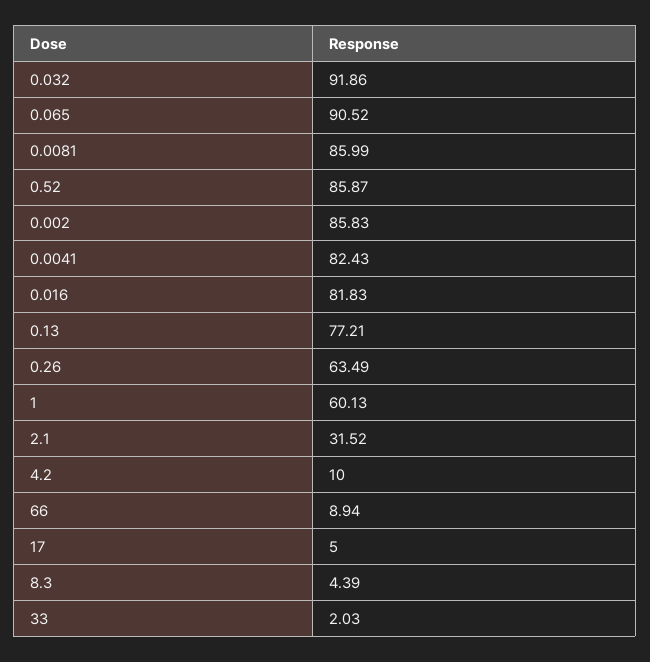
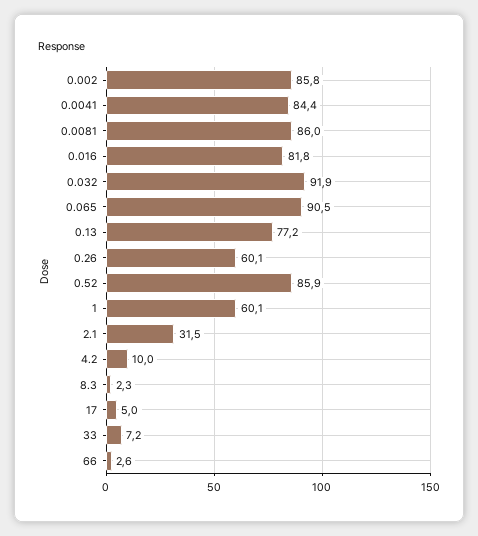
  {
    "0.032": 91.86,
    "0.065": 90.52,
    "0.0081": 85.99,
    "0.52": 85.87,
    "0.002": 85.83,
-   "0.0041": 82.43,
+   "0.0041": 84.4,
    "0.016": 81.83,
    "0.13": 77.21,
-   "0.26": 63.49,
+   "0.26": 60.1,
    "1": 60.13,
    "2.1": 31.52,
    "4.2": 10,
-   "66": 8.94,
+   "66": 2.6,
    "17": 5,
-   "8.3": 4.39,
+   "8.3": 2.3,
-   "33": 2.03
+   "33": 7.2
  }

